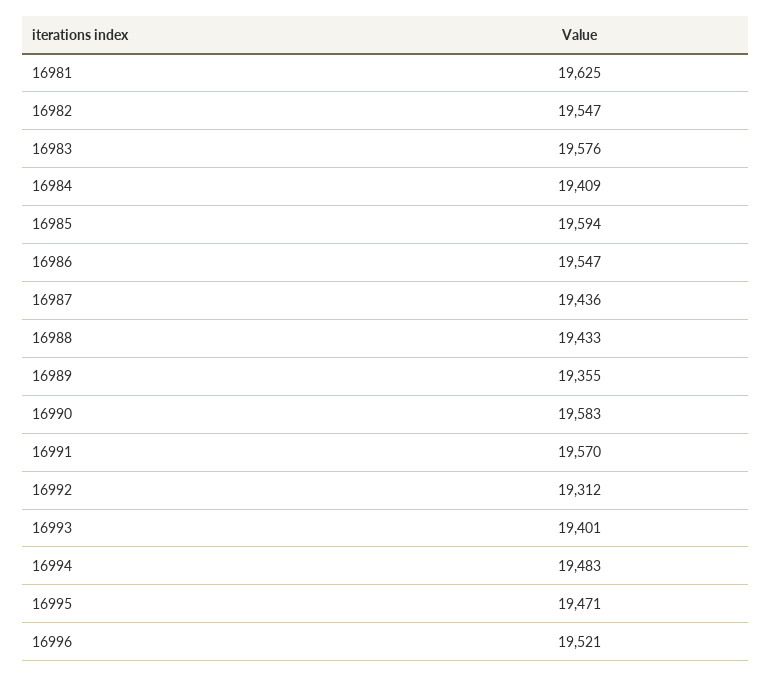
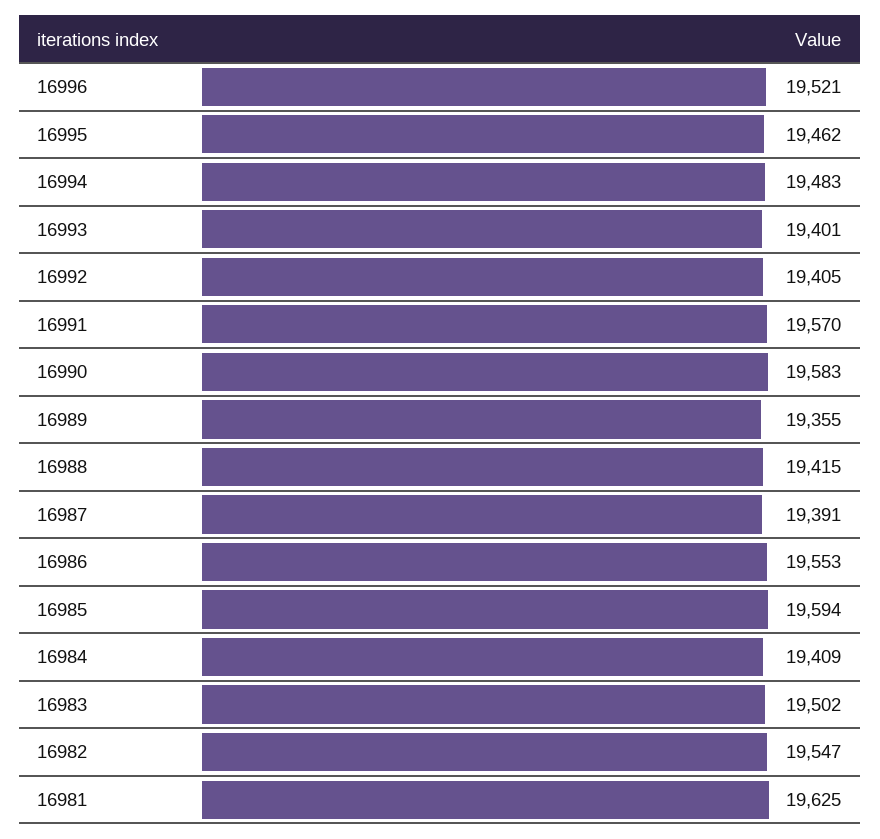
  {
    "16981": 19625,
    "16982": 19547,
-   "16983": 19576,
+   "16983": 19502,
    "16984": 19409,
    "16985": 19594,
-   "16986": 19547,
+   "16986": 19553,
-   "16987": 19436,
+   "16987": 19391,
-   "16988": 19433,
+   "16988": 19415,
    "16989": 19355,
    "16990": 19583,
    "16991": 19570,
-   "16992": 19312,
+   "16992": 19405,
    "16993": 19401,
    "16994": 19483,
-   "16995": 19471,
+   "16995": 19462,
    "16996": 19521
  }

